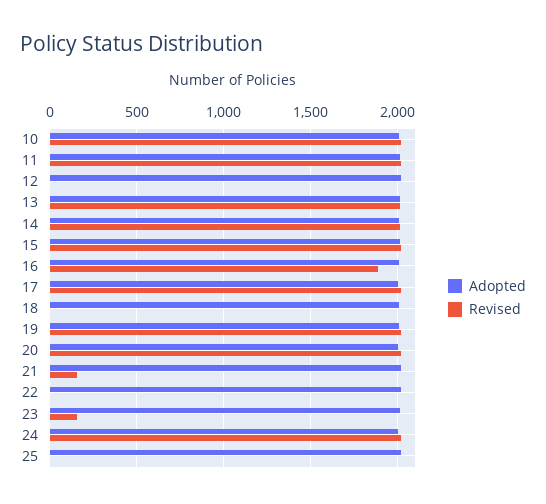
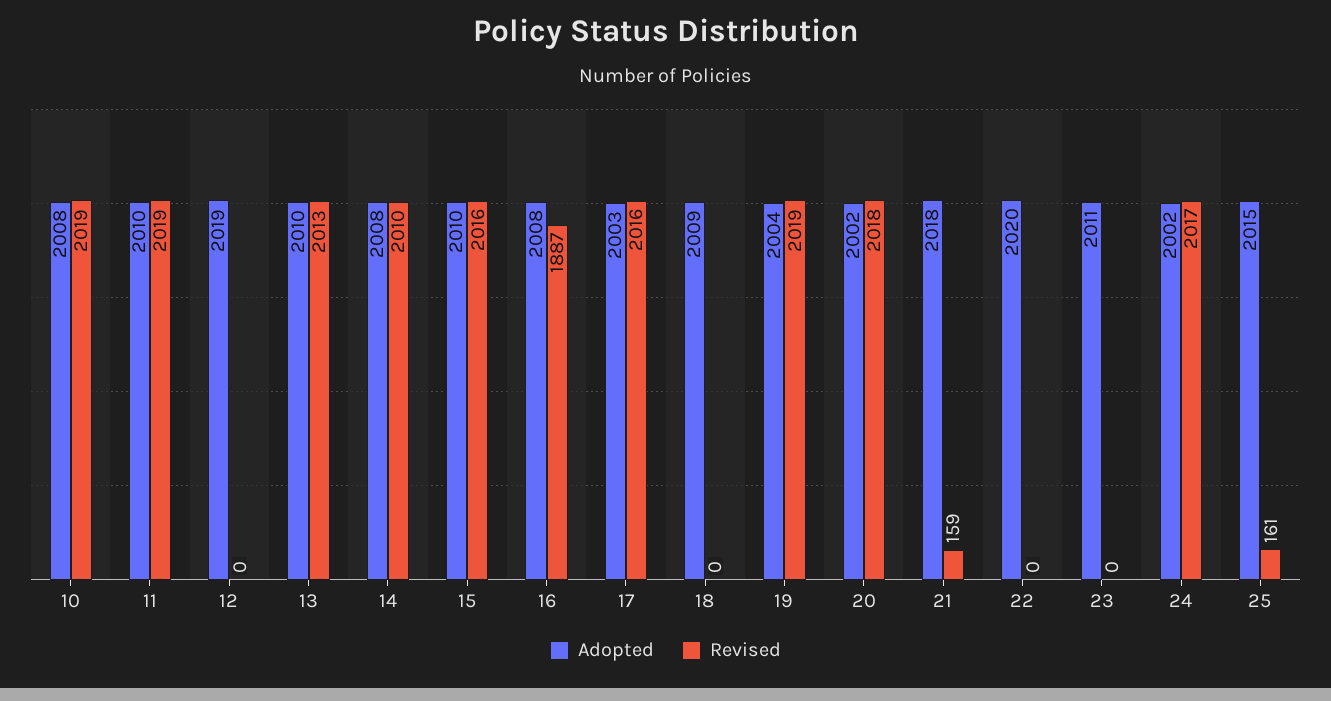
  {
    "Adopted": {
      "10": 2008,
      "11": 2010,
      "12": 2019,
      "13": 2010,
      "14": 2008,
      "15": 2010,
      "16": 2008,
      "17": 2003,
      "18": 2009,
      "19": 2004,
      "20": 2002,
      "21": 2018,
      "22": 2020,
      "23": 2011,
      "24": 2002,
      "25": 2015
    },
    "Revised": {
      "10": 2019,
      "11": 2019,
      "12": 0,
      "13": 2013,
      "14": 2010,
      "15": 2016,
      "16": 1887,
      "17": 2016,
      "18": 0,
      "19": 2019,
      "20": 2018,
      "21": 159,
      "22": 0,
-     "23": 150,
+     "23": 0,
      "24": 2017,
-     "25": 0
+     "25": 161
    }
  }

